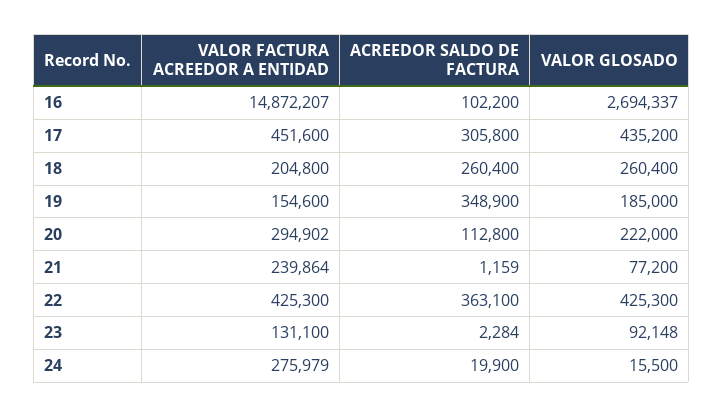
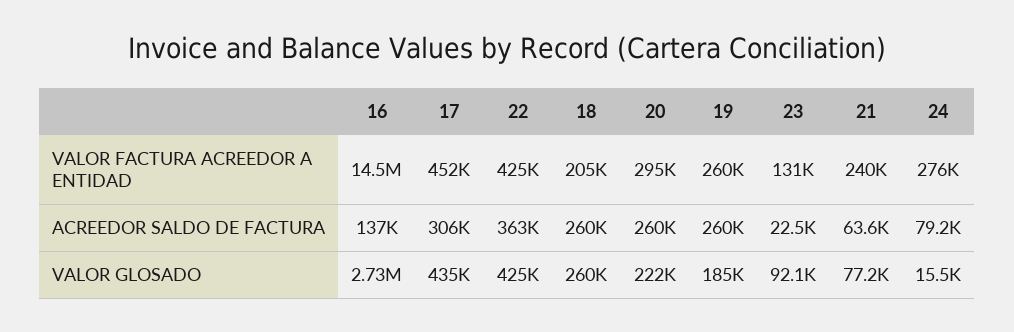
  {
    "VALOR FACTURA ACREEDOR A ENTIDAD": {
-     "16": 14872207,
+     "16": 14500000,
      "17": 451600,
      "18": 204800,
-     "19": 154600,
+     "19": 260000,
      "20": 294902,
      "21": 239864,
      "22": 425300,
      "23": 131100,
      "24": 275979
    },
    "ACREEDOR SALDO DE FACTURA": {
-     "16": 102200,
+     "16": 137000,
      "17": 305800,
      "18": 260400,
-     "19": 348900,
+     "19": 260000,
-     "20": 112800,
+     "20": 260000,
-     "21": 1159,
+     "21": 63600,
      "22": 363100,
-     "23": 2284,
+     "23": 22500,
-     "24": 19900
+     "24": 79200
    },
    "VALOR GLOSADO": {
-     "16": 2694337,
+     "16": 2730000,
      "17": 435200,
      "18": 260400,
      "19": 185000,
      "20": 222000,
      "21": 77200,
      "22": 425300,
      "23": 92148,
      "24": 15500
    }
  }

